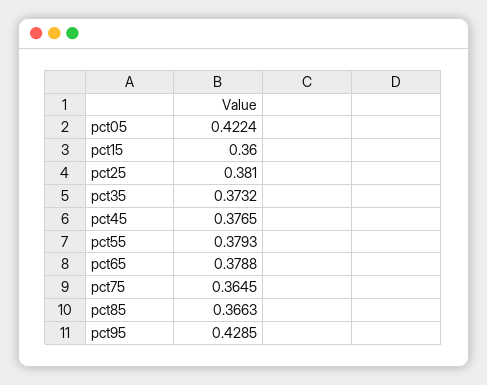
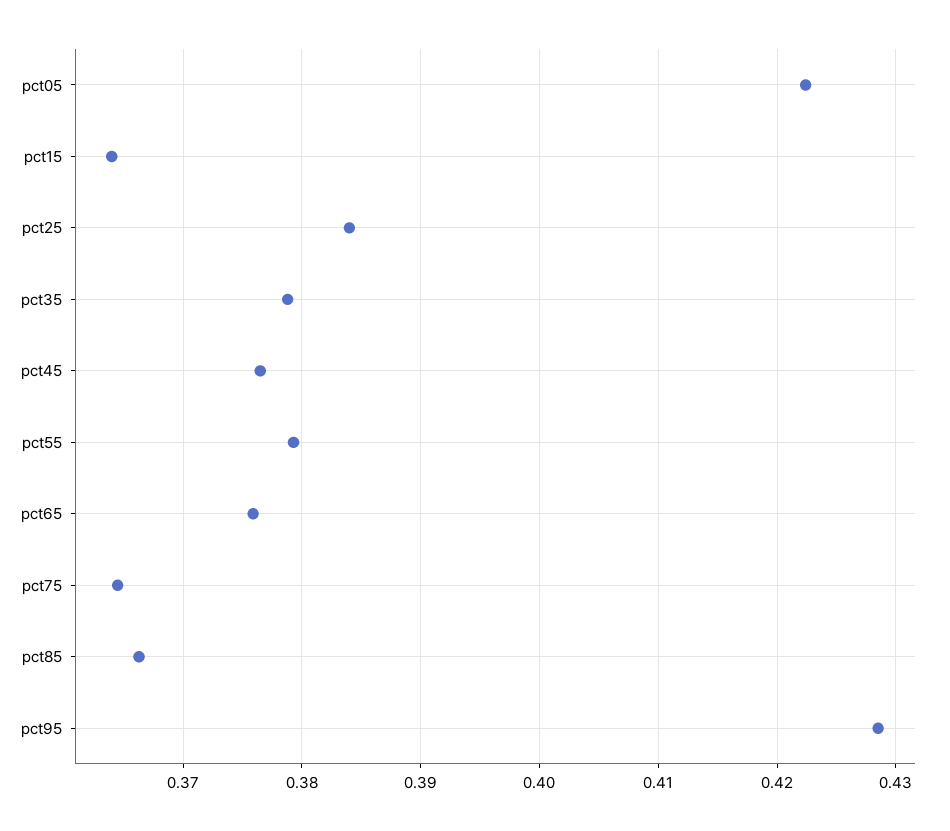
  {
    "pct05": 0.4224,
-   "pct15": 0.36,
+   "pct15": 0.364,
-   "pct25": 0.381,
+   "pct25": 0.384,
-   "pct35": 0.3732,
+   "pct35": 0.379,
    "pct45": 0.3765,
    "pct55": 0.3793,
-   "pct65": 0.3788,
+   "pct65": 0.376,
    "pct75": 0.3645,
    "pct85": 0.3663,
    "pct95": 0.4285
  }

